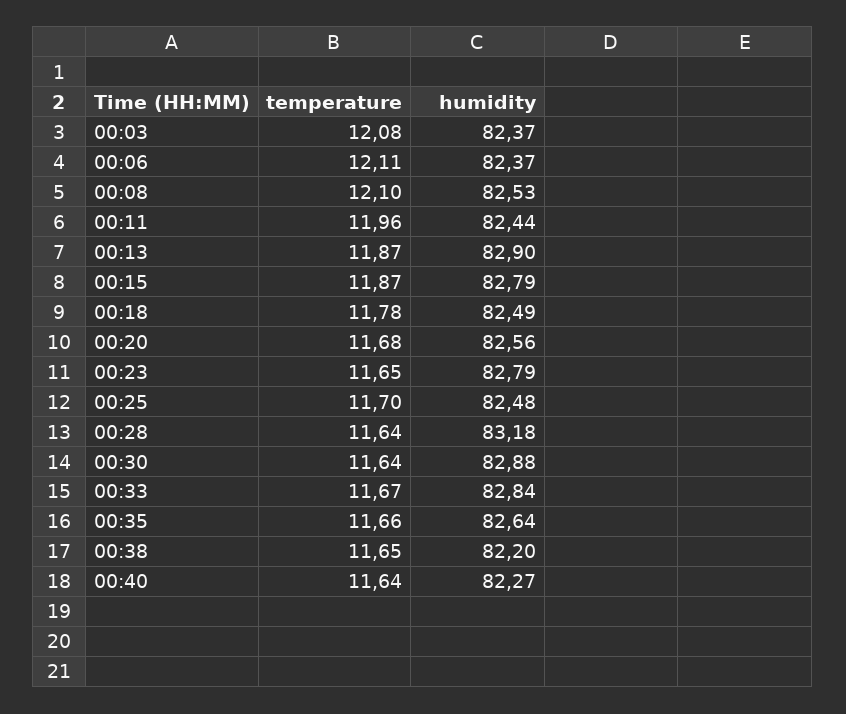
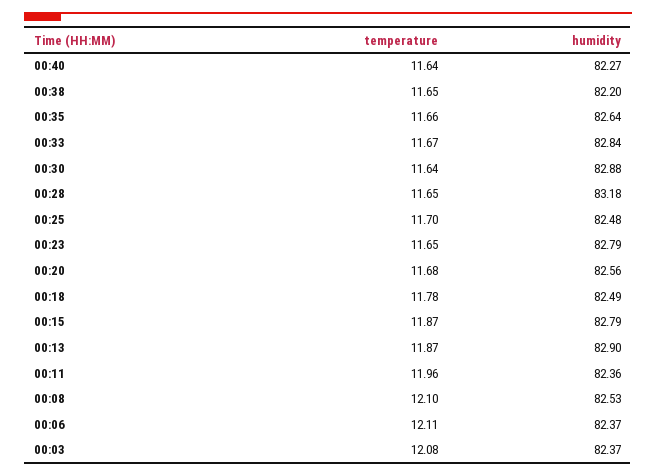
  {
    "temperature": {
      "00:03": 12.08,
      "00:06": 12.11,
      "00:08": 12.1,
      "00:11": 11.96,
      "00:13": 11.87,
      "00:15": 11.87,
      "00:18": 11.78,
      "00:20": 11.68,
      "00:23": 11.65,
      "00:25": 11.7,
-     "00:28": 11.64,
+     "00:28": 11.65,
      "00:30": 11.64,
      "00:33": 11.67,
      "00:35": 11.66,
      "00:38": 11.65,
      "00:40": 11.64
    },
    "humidity": {
      "00:03": 82.37,
      "00:06": 82.37,
      "00:08": 82.53,
-     "00:11": 82.44,
+     "00:11": 82.36,
      "00:13": 82.9,
      "00:15": 82.79,
      "00:18": 82.49,
      "00:20": 82.56,
      "00:23": 82.79,
      "00:25": 82.48,
      "00:28": 83.18,
      "00:30": 82.88,
      "00:33": 82.84,
      "00:35": 82.64,
      "00:38": 82.2,
      "00:40": 82.27
    }
  }

